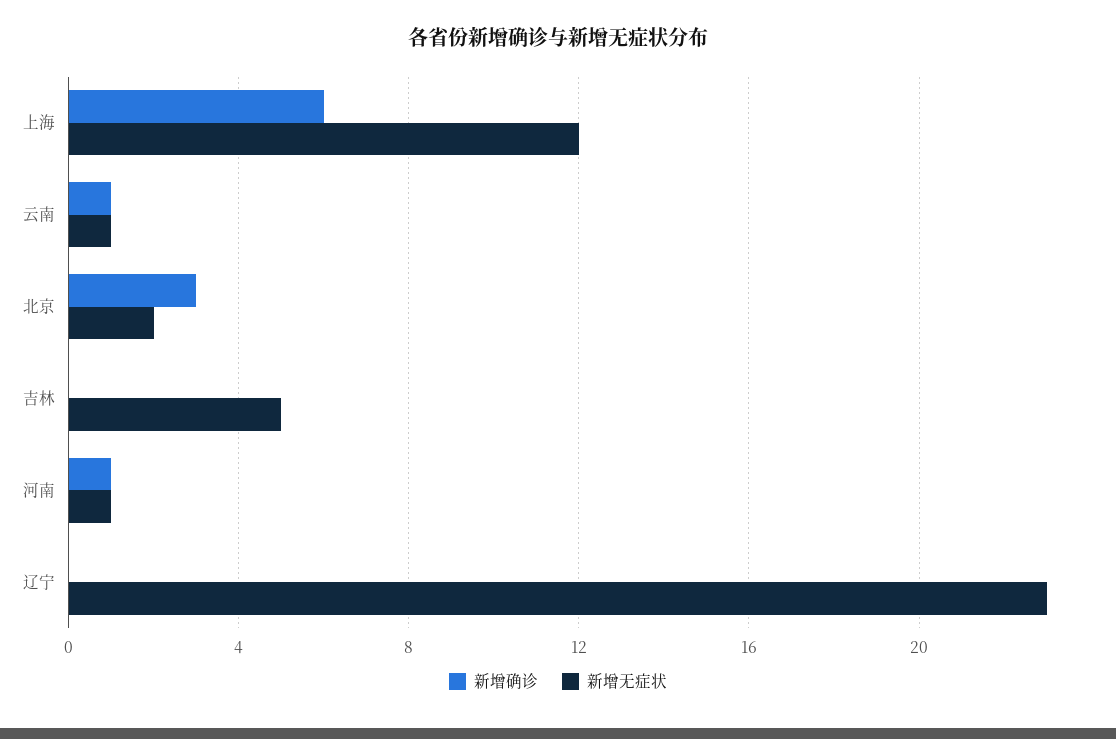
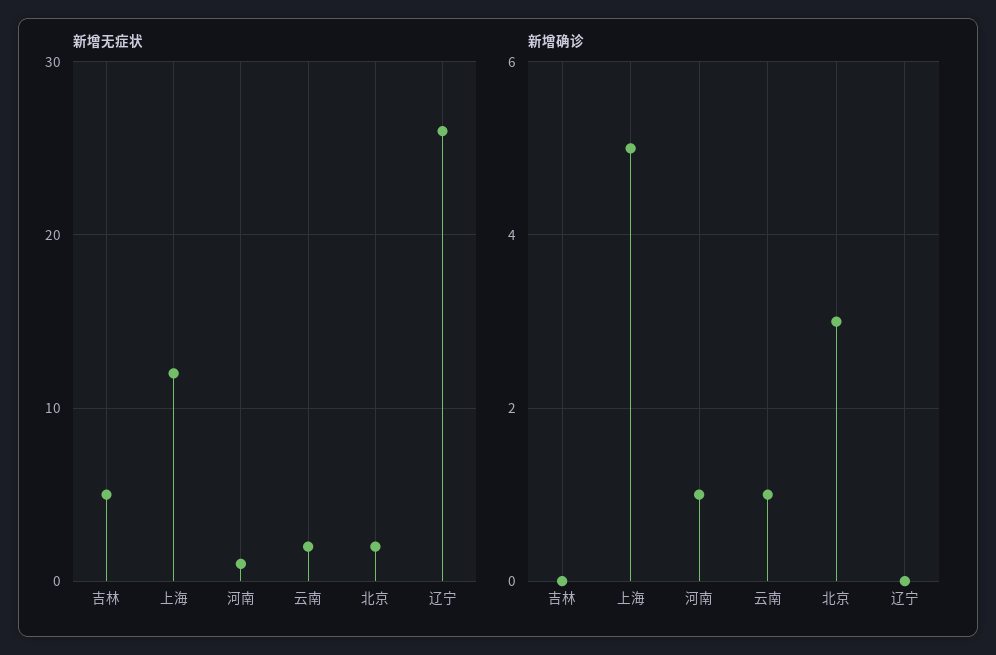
  {
    "新增确诊": {
-     "上海": 6,
+     "上海": 5,
      "云南": 1,
      "北京": 3,
      "吉林": 0,
      "河南": 1,
      "辽宁": 0
    },
    "新增无症状": {
      "上海": 12,
-     "云南": 1,
+     "云南": 2,
      "北京": 2,
      "吉林": 5,
      "河南": 1,
-     "辽宁": 23
+     "辽宁": 26
    }
  }

